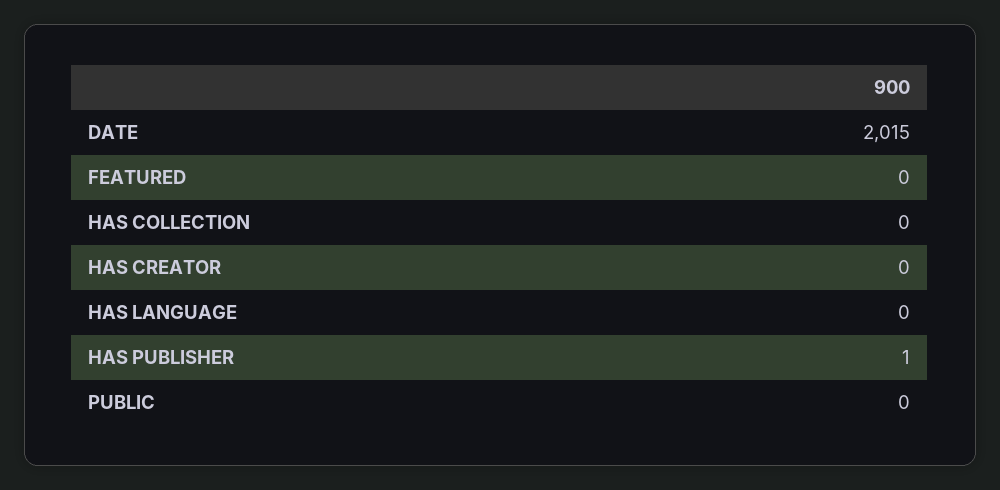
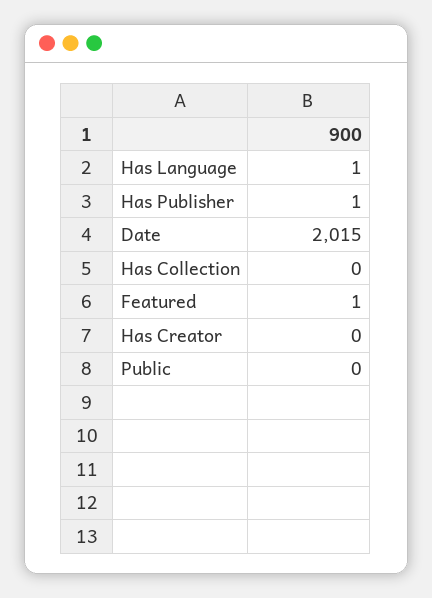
  {
    "DATE": 2015,
-   "FEATURED": 0,
+   "FEATURED": 1,
    "HAS COLLECTION": 0,
    "HAS CREATOR": 0,
-   "HAS LANGUAGE": 0,
+   "HAS LANGUAGE": 1,
    "HAS PUBLISHER": 1,
    "PUBLIC": 0
  }

